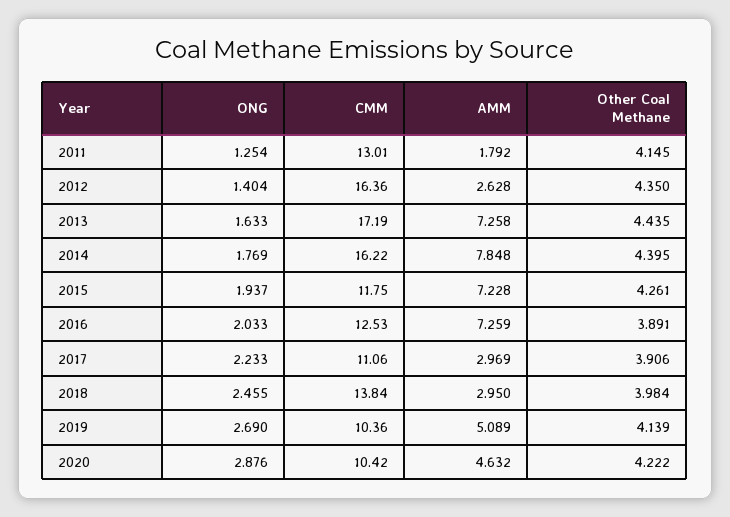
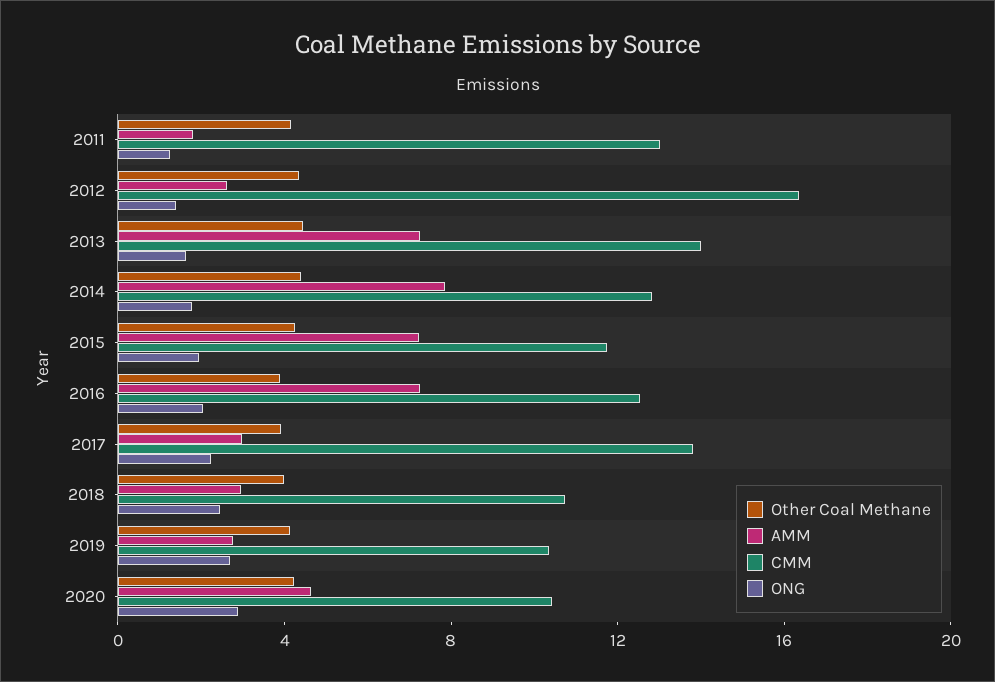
  {
    "ONG": {
      "2011": 1.254,
      "2012": 1.404,
      "2013": 1.633,
      "2014": 1.769,
      "2015": 1.937,
      "2016": 2.033,
      "2017": 2.233,
      "2018": 2.455,
      "2019": 2.69,
      "2020": 2.876
    },
    "CMM": {
      "2011": 13.01,
      "2012": 16.36,
-     "2013": 17.19,
+     "2013": 14,
-     "2014": 16.22,
+     "2014": 13,
      "2015": 11.75,
      "2016": 12.53,
-     "2017": 11.06,
+     "2017": 14,
-     "2018": 13.84,
+     "2018": 11,
      "2019": 10.36,
      "2020": 10.42
    },
    "AMM": {
      "2011": 1.792,
      "2012": 2.628,
      "2013": 7.258,
      "2014": 7.848,
      "2015": 7.228,
      "2016": 7.259,
      "2017": 2.969,
      "2018": 2.95,
-     "2019": 5.089,
+     "2019": 3,
      "2020": 4.632
    },
    "Other Coal Methane": {
      "2011": 4.145,
      "2012": 4.35,
      "2013": 4.435,
      "2014": 4.395,
      "2015": 4.261,
      "2016": 3.891,
      "2017": 3.906,
      "2018": 3.984,
      "2019": 4.139,
      "2020": 4.222
    }
  }

